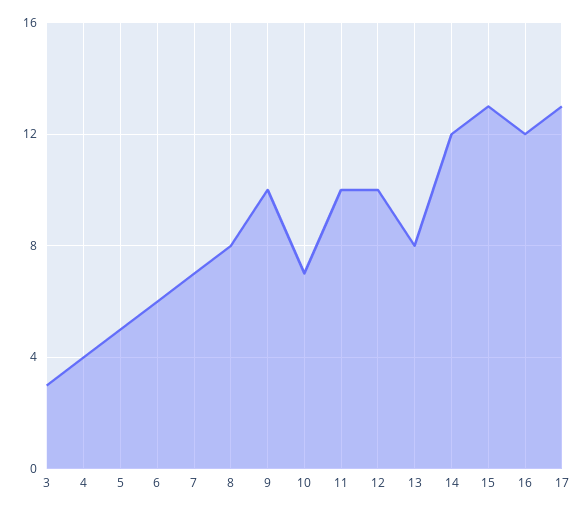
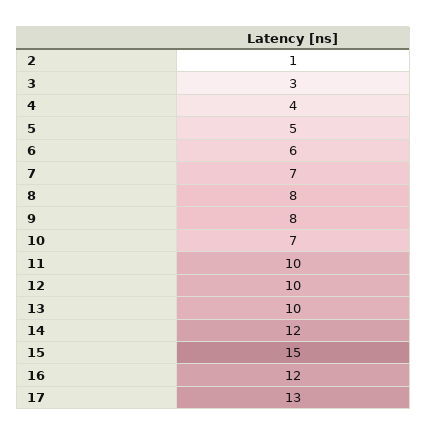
  {
    "3": 3,
    "4": 4,
    "5": 5,
    "6": 6,
    "7": 7,
    "8": 8,
-   "9": 10,
+   "9": 8,
    "10": 7,
    "11": 10,
    "12": 10,
-   "13": 8,
+   "13": 10,
    "14": 12,
-   "15": 13,
+   "15": 15,
    "16": 12,
-   "17": 13
+   "17": 13,
+   "2": 1
  }

